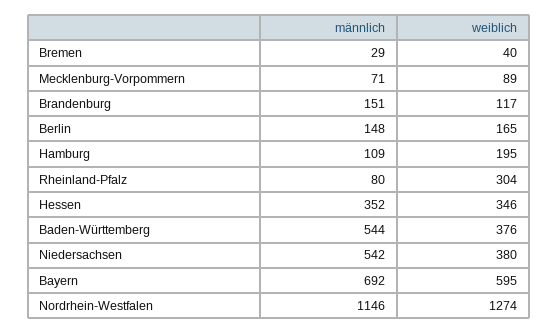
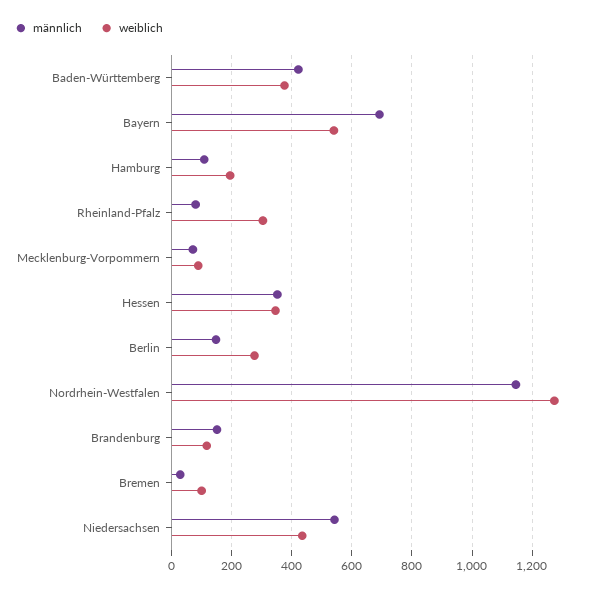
  {
    "männlich": {
      "Bremen": 29,
      "Mecklenburg-Vorpommern": 71,
      "Brandenburg": 151,
      "Berlin": 148,
      "Hamburg": 109,
      "Rheinland-Pfalz": 80,
      "Hessen": 352,
-     "Baden-Württemberg": 544,
+     "Baden-Württemberg": 420,
      "Niedersachsen": 542,
      "Bayern": 692,
      "Nordrhein-Westfalen": 1146
    },
    "weiblich": {
-     "Bremen": 40,
+     "Bremen": 100,
      "Mecklenburg-Vorpommern": 89,
      "Brandenburg": 117,
-     "Berlin": 165,
+     "Berlin": 280,
      "Hamburg": 195,
      "Rheinland-Pfalz": 304,
      "Hessen": 346,
      "Baden-Württemberg": 376,
-     "Niedersachsen": 380,
+     "Niedersachsen": 440,
-     "Bayern": 595,
+     "Bayern": 540,
      "Nordrhein-Westfalen": 1274
    }
  }

